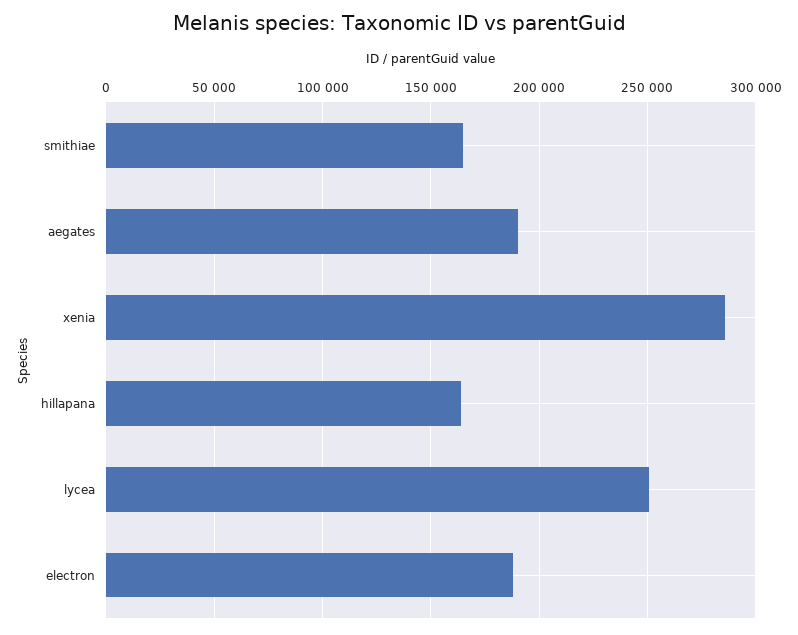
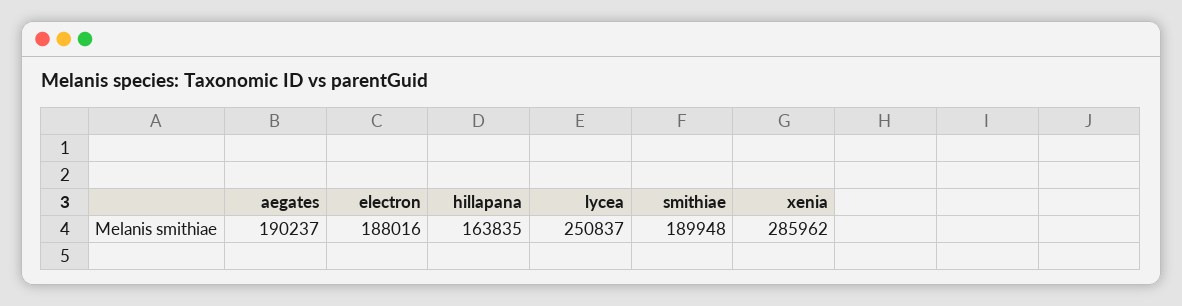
  {
-   "smithiae": 165000,
+   "smithiae": 189948,
    "aegates": 190237,
    "xenia": 285962,
    "hillapana": 163835,
    "lycea": 250837,
    "electron": 188016
  }

